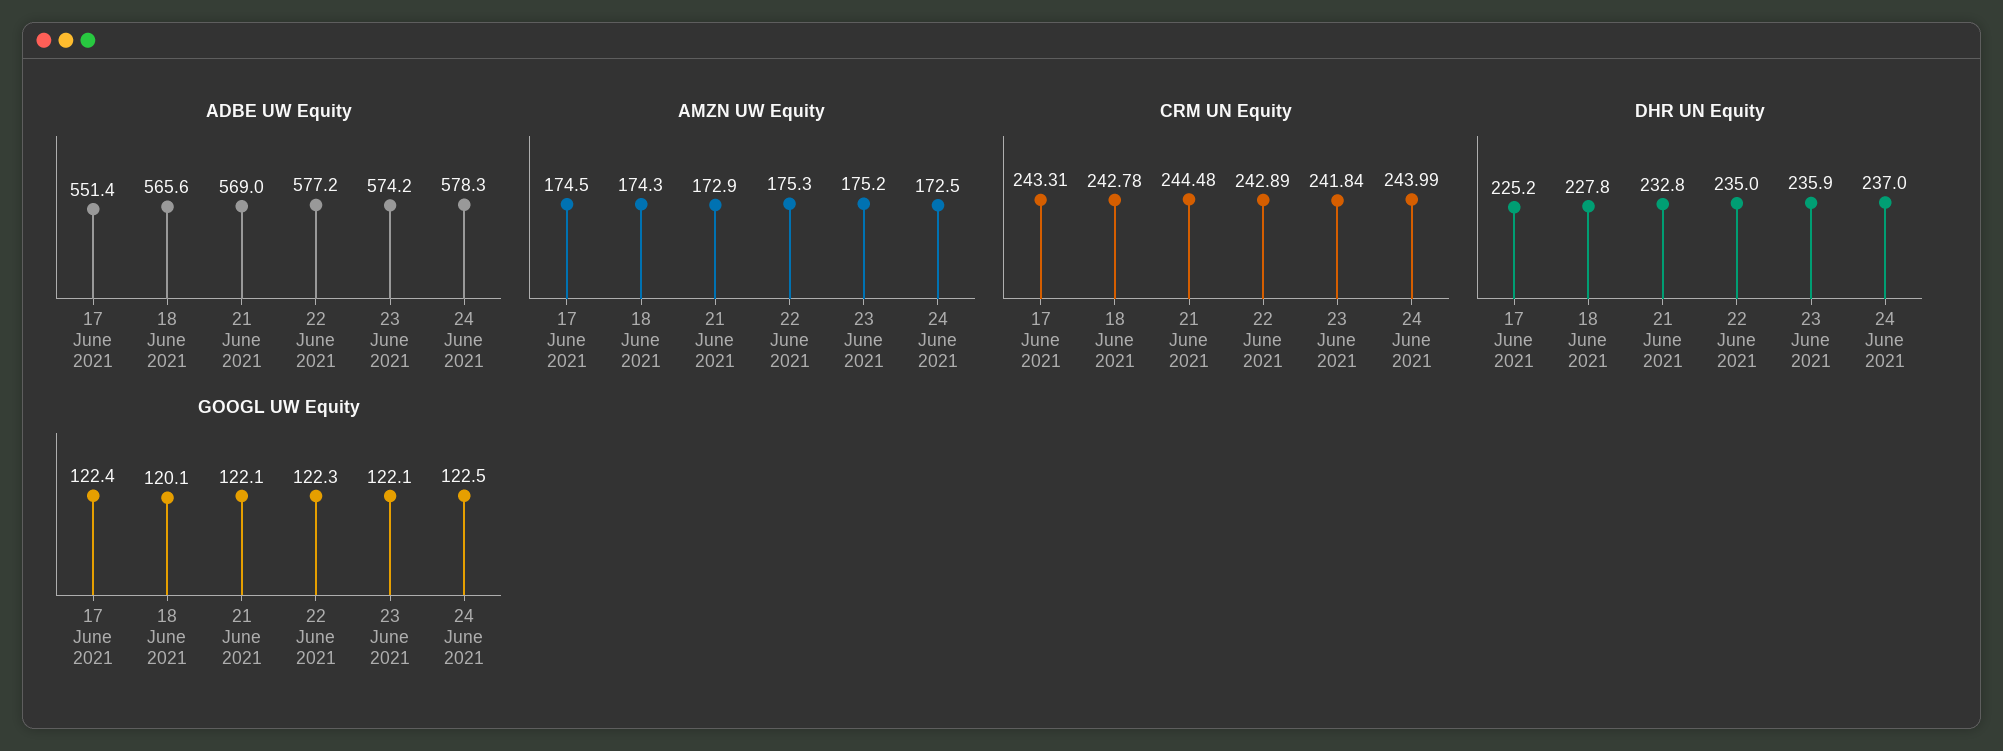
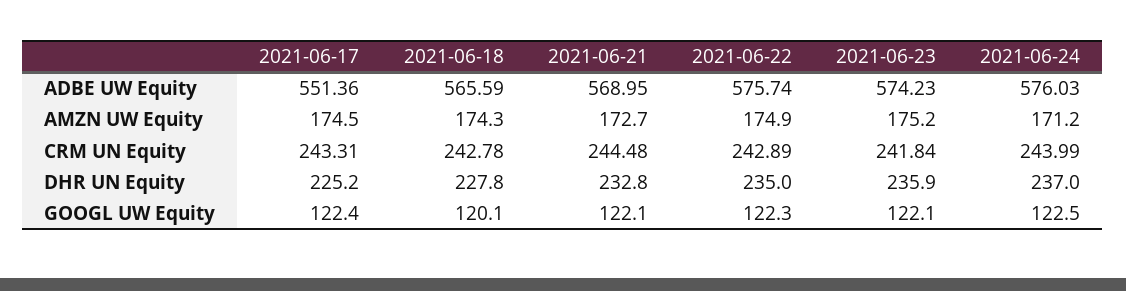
  {
    "ADBE UW Equity": {
      "17 June 2021": 551.36,
      "18 June 2021": 565.59,
      "21 June 2021": 568.95,
-     "22 June 2021": 577.2,
+     "22 June 2021": 575.74,
      "23 June 2021": 574.23,
-     "24 June 2021": 578.3
+     "24 June 2021": 576.03
    },
    "AMZN UW Equity": {
      "17 June 2021": 174.5,
      "18 June 2021": 174.3,
-     "21 June 2021": 172.9,
+     "21 June 2021": 172.7,
-     "22 June 2021": 175.3,
+     "22 June 2021": 174.9,
      "23 June 2021": 175.2,
-     "24 June 2021": 172.5
+     "24 June 2021": 171.2
    },
    "CRM UN Equity": {
      "17 June 2021": 243.31,
      "18 June 2021": 242.78,
      "21 June 2021": 244.48,
      "22 June 2021": 242.89,
      "23 June 2021": 241.84,
      "24 June 2021": 243.99
    },
    "DHR UN Equity": {
      "17 June 2021": 225.2,
      "18 June 2021": 227.8,
      "21 June 2021": 232.8,
      "22 June 2021": 235,
      "23 June 2021": 235.9,
      "24 June 2021": 237
    },
    "GOOGL UW Equity": {
      "17 June 2021": 122.4,
      "18 June 2021": 120.1,
      "21 June 2021": 122.1,
      "22 June 2021": 122.3,
      "23 June 2021": 122.1,
      "24 June 2021": 122.5
    }
  }

